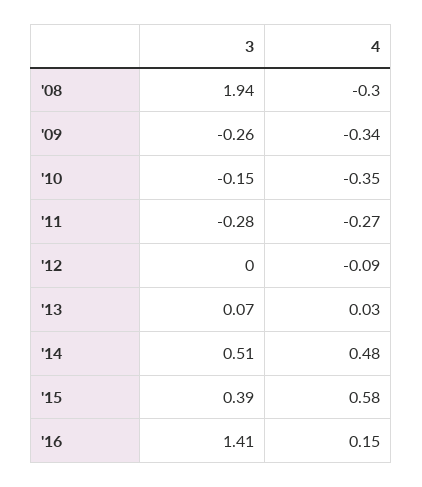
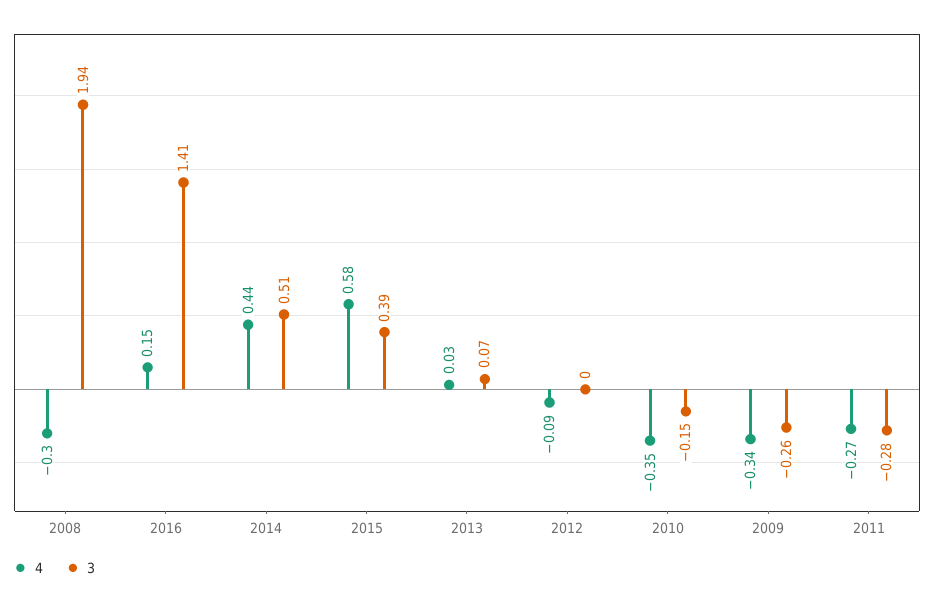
  {
    "3": {
      "'08": 1.94,
      "'09": -0.26,
      "'10": -0.15,
      "'11": -0.28,
      "'12": 0,
      "'13": 0.07,
      "'14": 0.51,
      "'15": 0.39,
      "'16": 1.41
    },
    "4": {
      "'08": -0.3,
      "'09": -0.34,
      "'10": -0.35,
      "'11": -0.27,
      "'12": -0.09,
      "'13": 0.03,
-     "'14": 0.48,
+     "'14": 0.44,
      "'15": 0.58,
      "'16": 0.15
    }
  }

